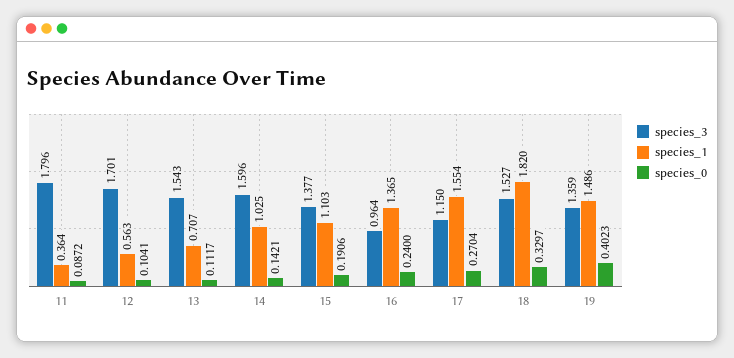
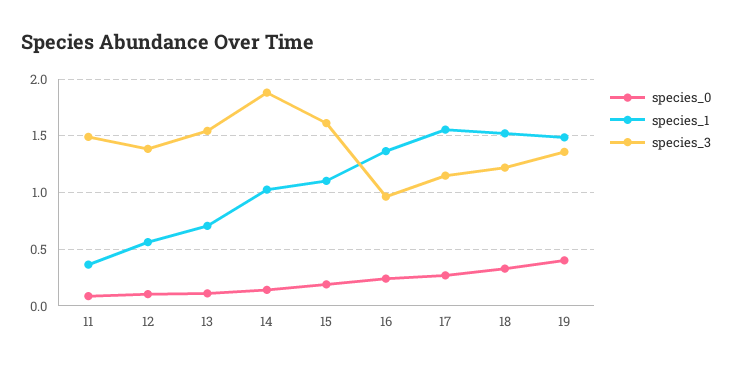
  {
    "species_3": {
-     "11": 1.796,
+     "11": 1.5,
-     "12": 1.701,
+     "12": 1.4,
      "13": 1.543,
-     "14": 1.596,
+     "14": 1.9,
-     "15": 1.377,
+     "15": 1.6,
      "16": 0.964,
      "17": 1.15,
-     "18": 1.527,
+     "18": 1.2,
      "19": 1.359
    },
    "species_1": {
      "11": 0.364,
      "12": 0.563,
      "13": 0.707,
      "14": 1.025,
      "15": 1.103,
      "16": 1.365,
      "17": 1.554,
-     "18": 1.82,
+     "18": 1.5,
      "19": 1.486
    },
    "species_0": {
      "11": 0.0872,
      "12": 0.1041,
      "13": 0.1117,
      "14": 0.1421,
      "15": 0.1906,
      "16": 0.24,
      "17": 0.2704,
      "18": 0.3297,
      "19": 0.4023
    }
  }

